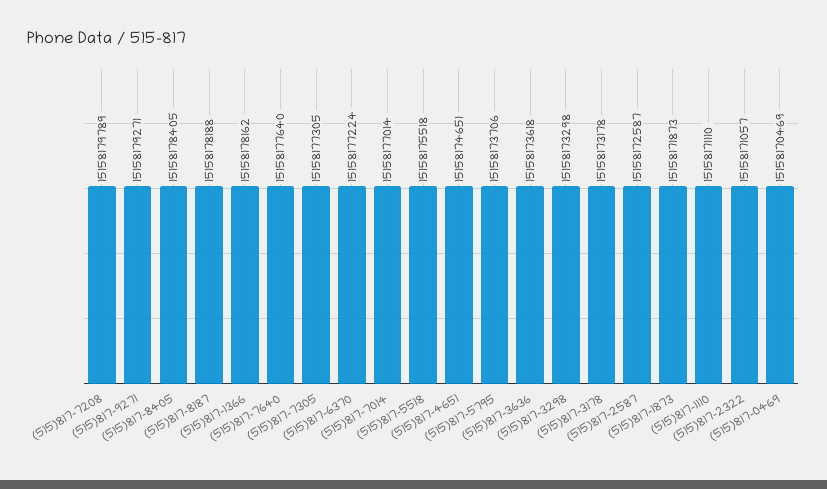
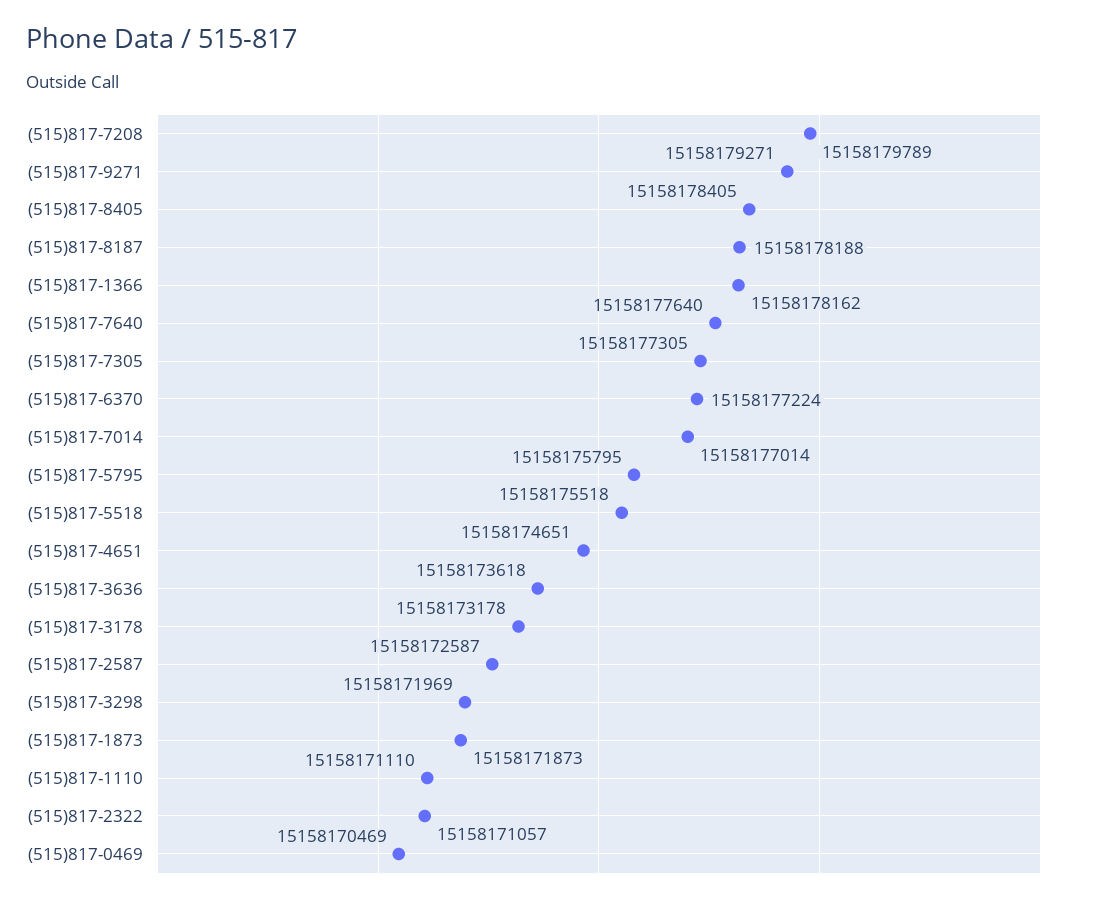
  {
    "(515)817-7208": 15158179789,
    "(515)817-9271": 15158179271,
    "(515)817-8405": 15158178405,
    "(515)817-8187": 15158178188,
    "(515)817-1366": 15158178162,
    "(515)817-7640": 15158177640,
    "(515)817-7305": 15158177305,
    "(515)817-6370": 15158177224,
    "(515)817-7014": 15158177014,
    "(515)817-5518": 15158175518,
    "(515)817-4651": 15158174651,
-   "(515)817-5795": 15158173706,
+   "(515)817-5795": 15158175795,
    "(515)817-3636": 15158173618,
-   "(515)817-3298": 15158173298,
+   "(515)817-3298": 15158171969,
    "(515)817-3178": 15158173178,
    "(515)817-2587": 15158172587,
    "(515)817-1873": 15158171873,
    "(515)817-1110": 15158171110,
    "(515)817-2322": 15158171057,
    "(515)817-0469": 15158170469
  }

